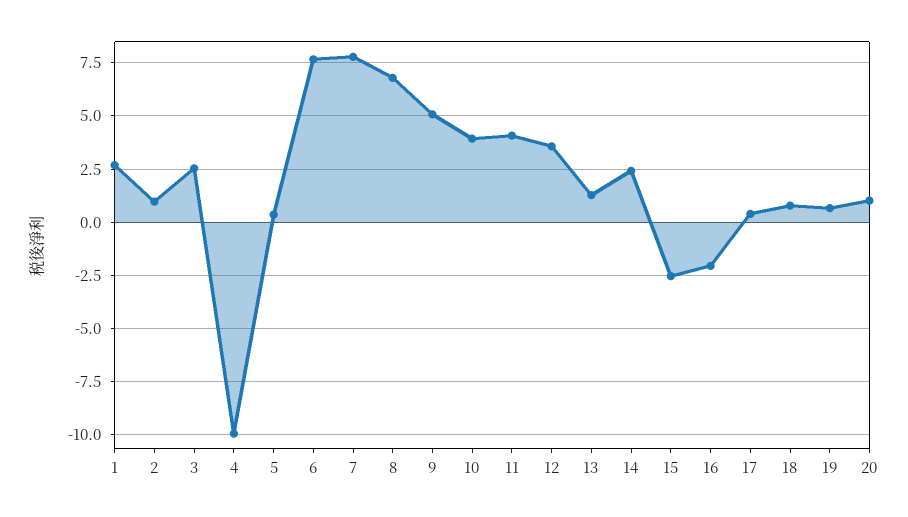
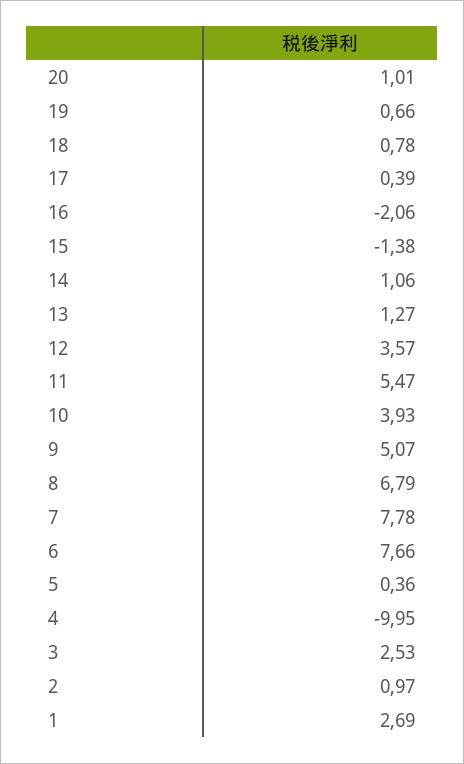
  {
    "1": 2.69,
    "2": 0.97,
    "3": 2.53,
    "4": -9.95,
    "5": 0.36,
    "6": 7.66,
    "7": 7.78,
    "8": 6.79,
    "9": 5.07,
    "10": 3.93,
-   "11": 4,
+   "11": 5.47,
    "12": 3.57,
    "13": 1.27,
-   "14": 2.5,
+   "14": 1.06,
-   "15": -2.5,
+   "15": -1.38,
    "16": -2.06,
    "17": 0.39,
    "18": 0.78,
    "19": 0.66,
    "20": 1.01
  }

